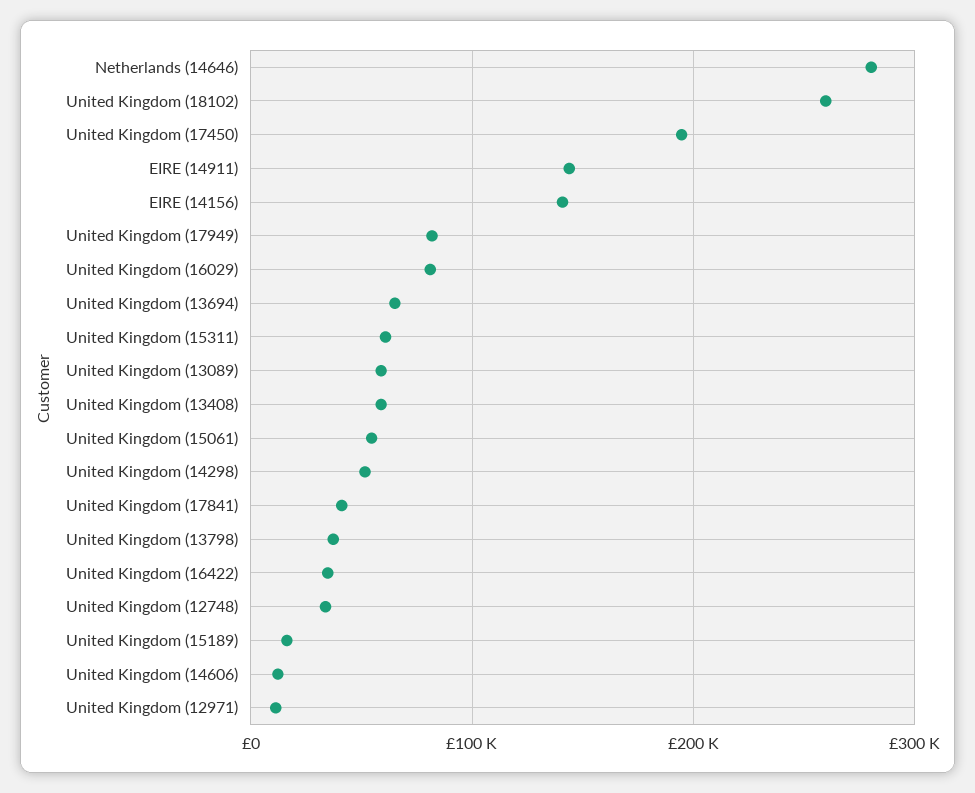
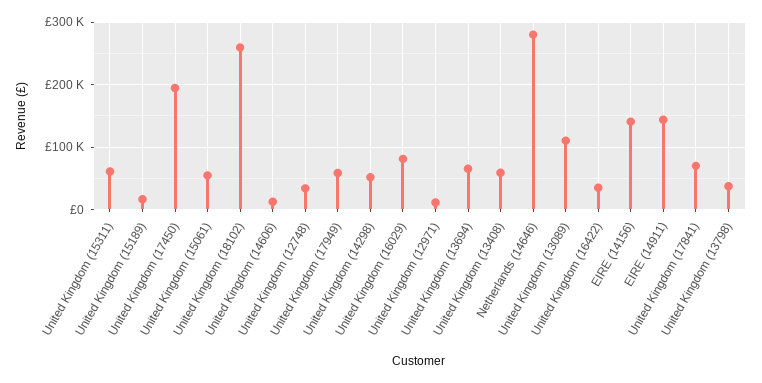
  {
    "Netherlands (14646)": 280000,
    "United Kingdom (18102)": 260000,
    "United Kingdom (17450)": 190000,
    "EIRE (14911)": 140000,
    "EIRE (14156)": 140000,
-   "United Kingdom (17949)": 80000,
+   "United Kingdom (17949)": 60000,
    "United Kingdom (16029)": 80000,
    "United Kingdom (13694)": 70000,
    "United Kingdom (15311)": 60000,
-   "United Kingdom (13089)": 60000,
+   "United Kingdom (13089)": 110000,
    "United Kingdom (13408)": 60000,
    "United Kingdom (15061)": 50000,
    "United Kingdom (14298)": 50000,
-   "United Kingdom (17841)": 40000,
+   "United Kingdom (17841)": 70000,
    "United Kingdom (13798)": 40000,
    "United Kingdom (16422)": 30000,
    "United Kingdom (12748)": 30000,
    "United Kingdom (15189)": 20000,
    "United Kingdom (14606)": 10000,
    "United Kingdom (12971)": 10000
  }

